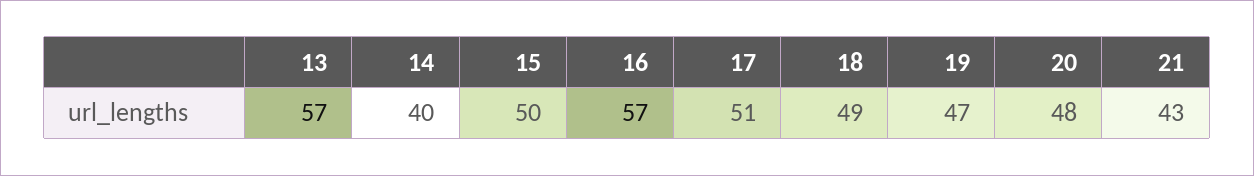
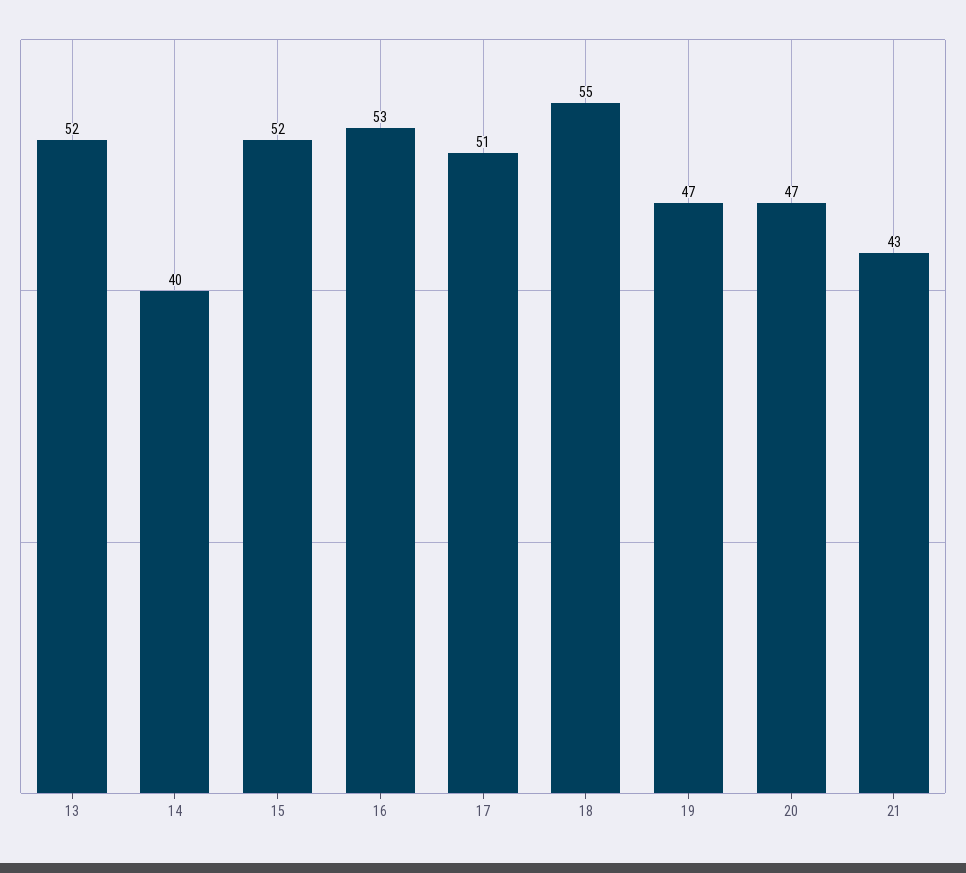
  {
-   "13": 57,
+   "13": 52,
    "14": 40,
-   "15": 50,
+   "15": 52,
-   "16": 57,
+   "16": 53,
    "17": 51,
-   "18": 49,
+   "18": 55,
    "19": 47,
-   "20": 48,
+   "20": 47,
    "21": 43
  }

